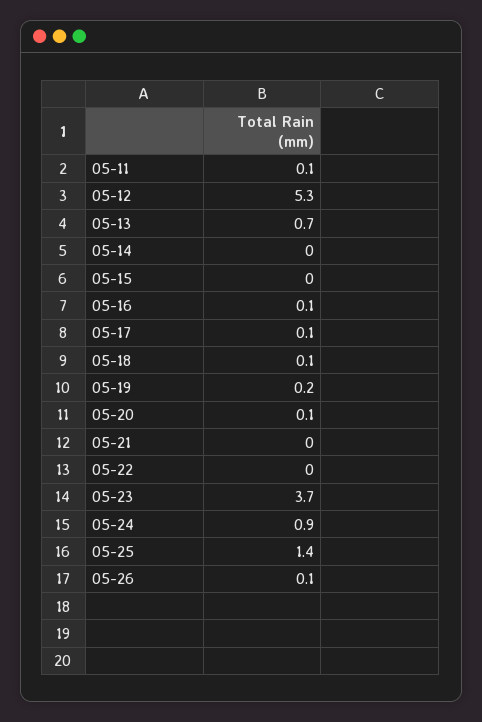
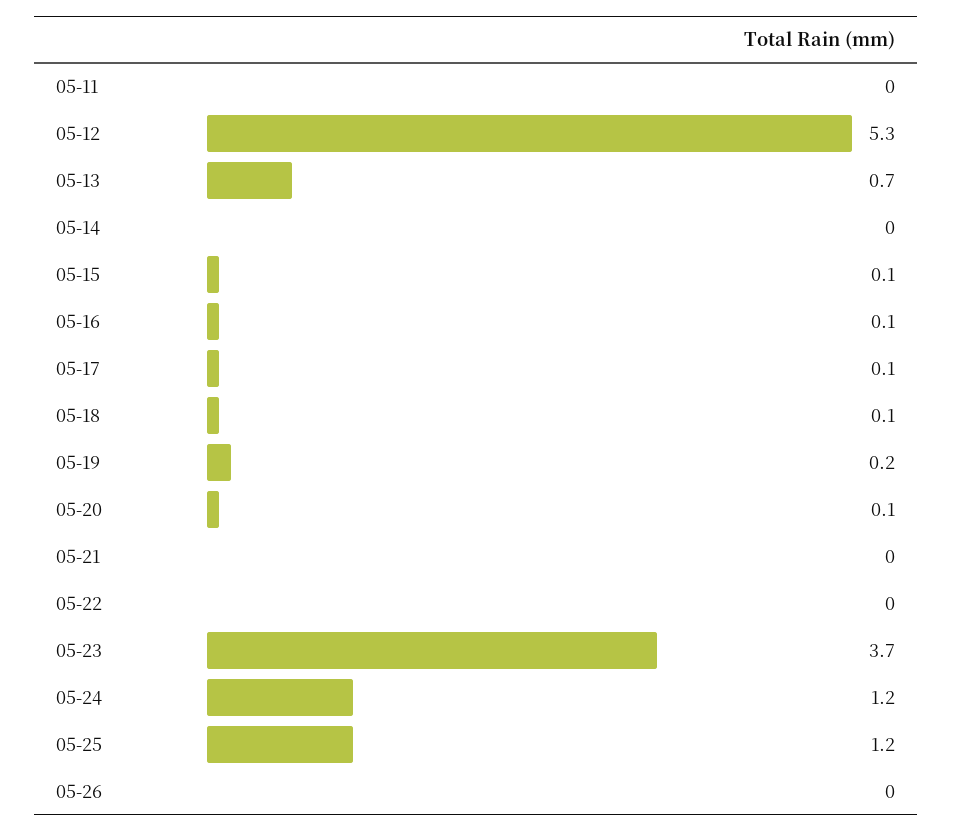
  {
-   "05-11": 0.1,
+   "05-11": 0,
    "05-12": 5.3,
    "05-13": 0.7,
    "05-14": 0,
-   "05-15": 0,
+   "05-15": 0.1,
    "05-16": 0.1,
    "05-17": 0.1,
    "05-18": 0.1,
    "05-19": 0.2,
    "05-20": 0.1,
    "05-21": 0,
    "05-22": 0,
    "05-23": 3.7,
-   "05-24": 0.9,
+   "05-24": 1.2,
-   "05-25": 1.4,
+   "05-25": 1.2,
-   "05-26": 0.1
+   "05-26": 0
  }

